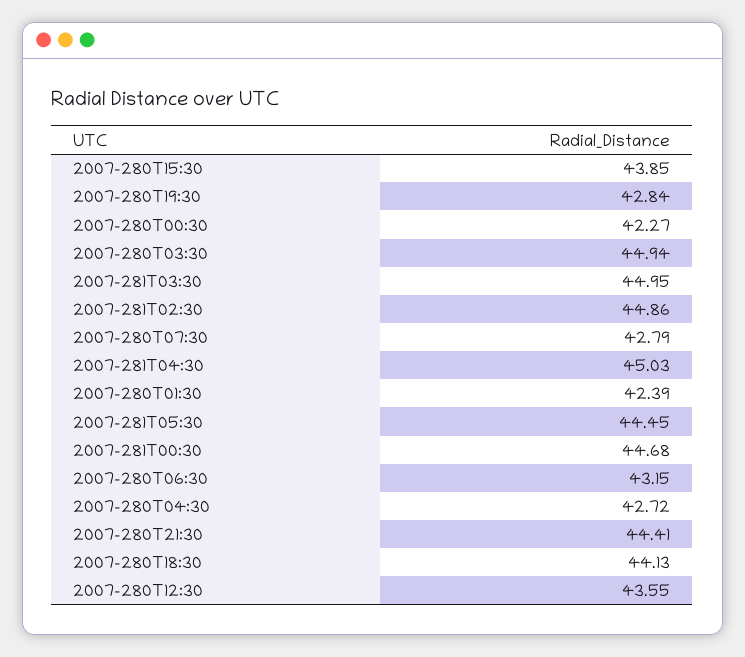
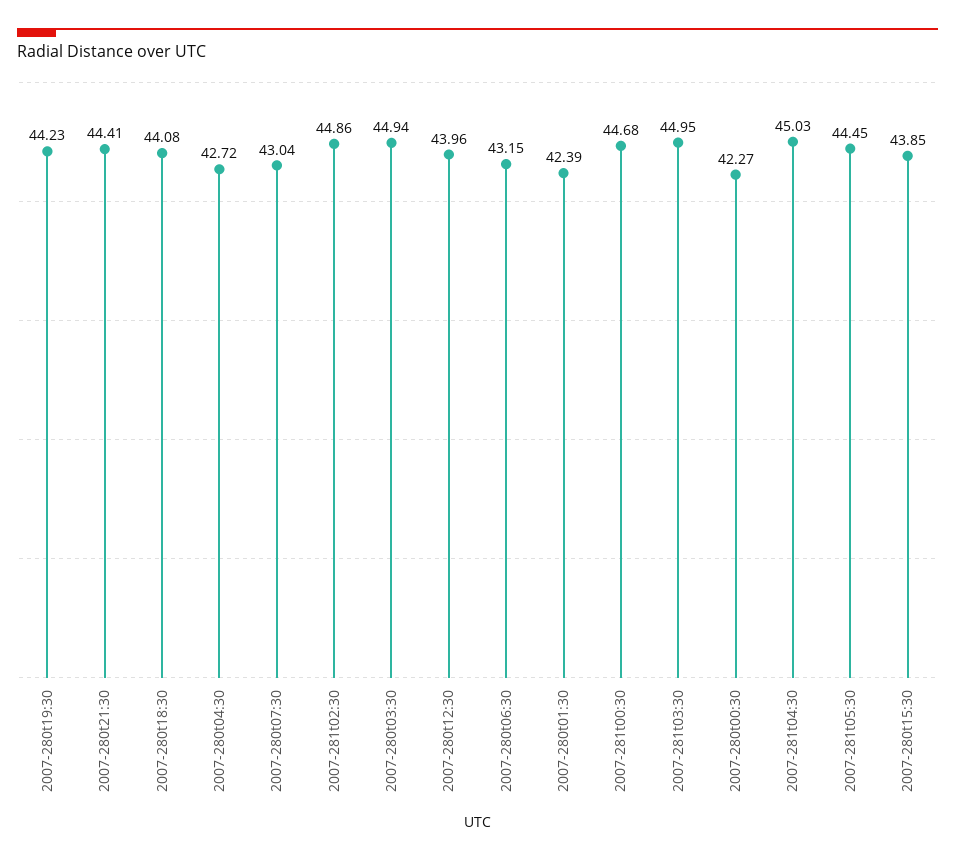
  {
    "2007-280T15:30": 43.85,
-   "2007-280T19:30": 42.84,
+   "2007-280T19:30": 44.23,
    "2007-280T00:30": 42.27,
    "2007-280T03:30": 44.94,
    "2007-281T03:30": 44.95,
    "2007-281T02:30": 44.86,
-   "2007-280T07:30": 42.79,
+   "2007-280T07:30": 43.04,
    "2007-281T04:30": 45.03,
    "2007-280T01:30": 42.39,
    "2007-281T05:30": 44.45,
    "2007-281T00:30": 44.68,
    "2007-280T06:30": 43.15,
    "2007-280T04:30": 42.72,
    "2007-280T21:30": 44.41,
-   "2007-280T18:30": 44.13,
+   "2007-280T18:30": 44.08,
-   "2007-280T12:30": 43.55
+   "2007-280T12:30": 43.96
  }

